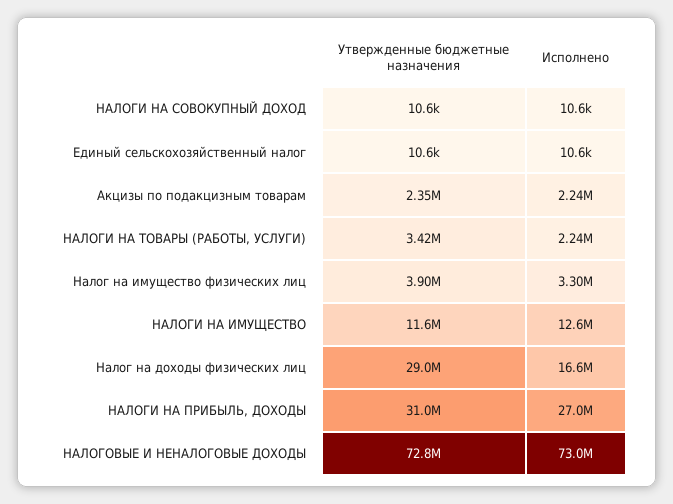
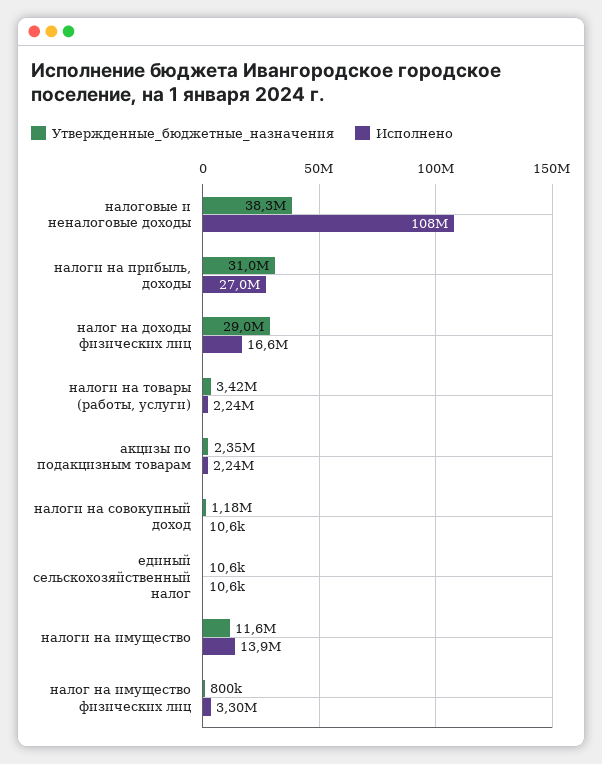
  {
    "Утвержденные бюджетные назначения": {
-     "НАЛОГИ НА СОВОКУПНЫЙ ДОХОД": 10600,
+     "НАЛОГИ НА СОВОКУПНЫЙ ДОХОД": 1180000,
      "Единый сельскохозяйственный налог": 10600,
      "Акцизы по подакцизным товарам": 2350000,
      "НАЛОГИ НА ТОВАРЫ (РАБОТЫ, УСЛУГИ)": 3420000,
-     "Налог на имущество физических лиц": 3900000,
+     "Налог на имущество физических лиц": 800000,
      "НАЛОГИ НА ИМУЩЕСТВО": 11600000,
      "Налог на доходы физических лиц": 29000000,
      "НАЛОГИ НА ПРИБЫЛЬ, ДОХОДЫ": 31000000,
-     "НАЛОГОВЫЕ И НЕНАЛОГОВЫЕ ДОХОДЫ": 72800000
+     "НАЛОГОВЫЕ И НЕНАЛОГОВЫЕ ДОХОДЫ": 38300000
    },
    "Исполнено": {
      "НАЛОГИ НА СОВОКУПНЫЙ ДОХОД": 10600,
      "Единый сельскохозяйственный налог": 10600,
      "Акцизы по подакцизным товарам": 2240000,
      "НАЛОГИ НА ТОВАРЫ (РАБОТЫ, УСЛУГИ)": 2240000,
      "Налог на имущество физических лиц": 3300000,
-     "НАЛОГИ НА ИМУЩЕСТВО": 12600000,
+     "НАЛОГИ НА ИМУЩЕСТВО": 13900000,
      "Налог на доходы физических лиц": 16600000,
      "НАЛОГИ НА ПРИБЫЛЬ, ДОХОДЫ": 27000000,
-     "НАЛОГОВЫЕ И НЕНАЛОГОВЫЕ ДОХОДЫ": 73000000
+     "НАЛОГОВЫЕ И НЕНАЛОГОВЫЕ ДОХОДЫ": 108000000
    }
  }

